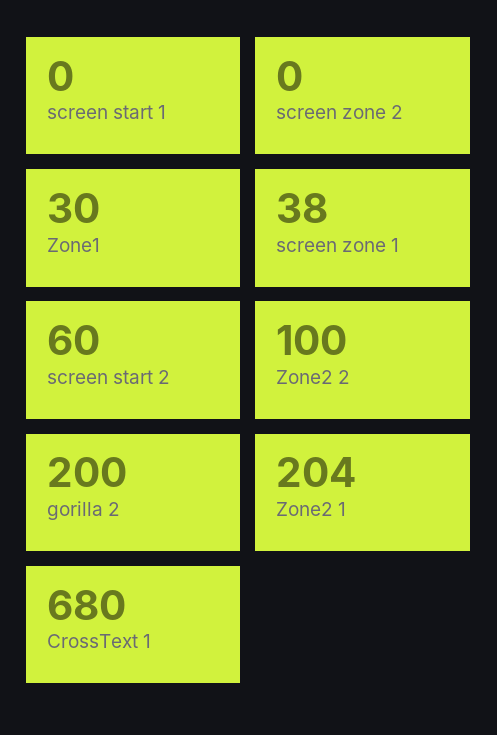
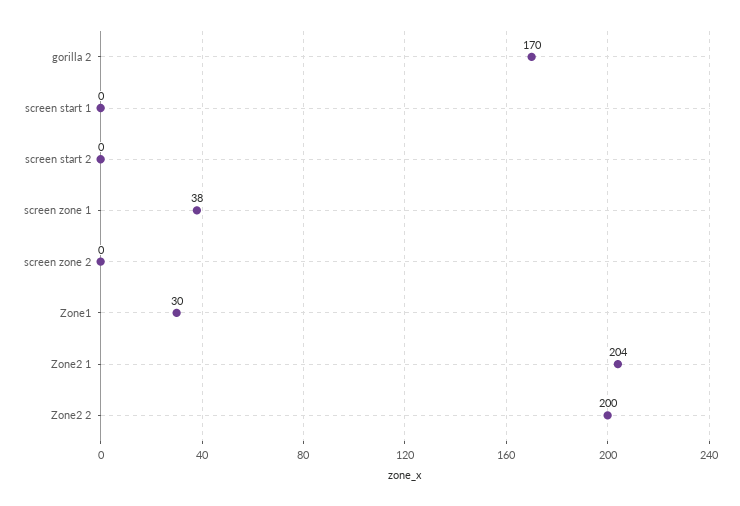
  {
    "screen start 1": 0,
    "screen zone 2": 0,
    "Zone1": 30,
    "screen zone 1": 38,
-   "screen start 2": 60,
+   "screen start 2": 0,
-   "Zone2 2": 100,
+   "Zone2 2": 200,
-   "gorilla 2": 200,
+   "gorilla 2": 170,
-   "Zone2 1": 204,
+   "Zone2 1": 204
-   "CrossText 1": 680
  }

